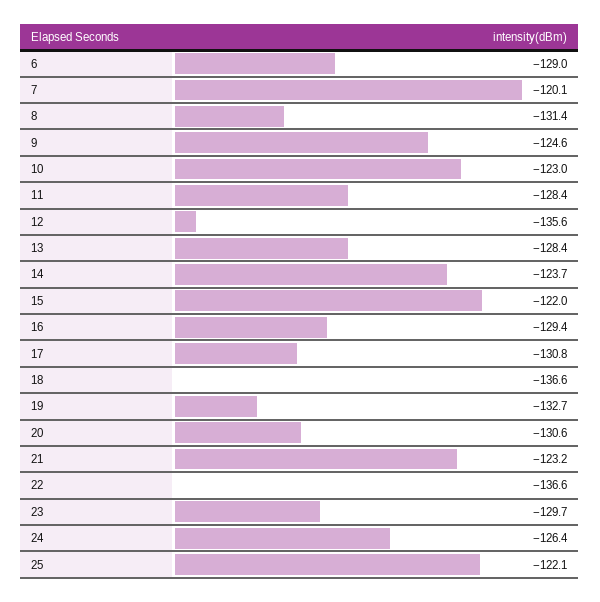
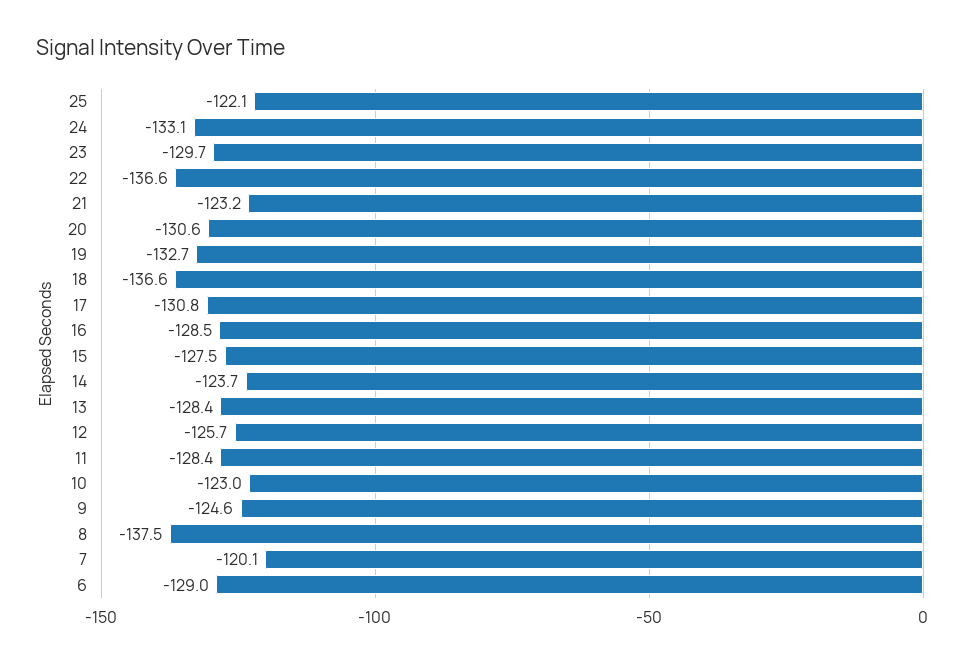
  {
    "6": -129,
    "7": -120.1,
-   "8": -131.4,
+   "8": -137.5,
    "9": -124.6,
    "10": -123,
    "11": -128.4,
-   "12": -135.6,
+   "12": -125.7,
    "13": -128.4,
    "14": -123.7,
-   "15": -122,
+   "15": -127.5,
-   "16": -129.4,
+   "16": -128.5,
    "17": -130.8,
    "18": -136.6,
    "19": -132.7,
    "20": -130.6,
    "21": -123.2,
    "22": -136.6,
    "23": -129.7,
-   "24": -126.4,
+   "24": -133.1,
    "25": -122.1
  }

